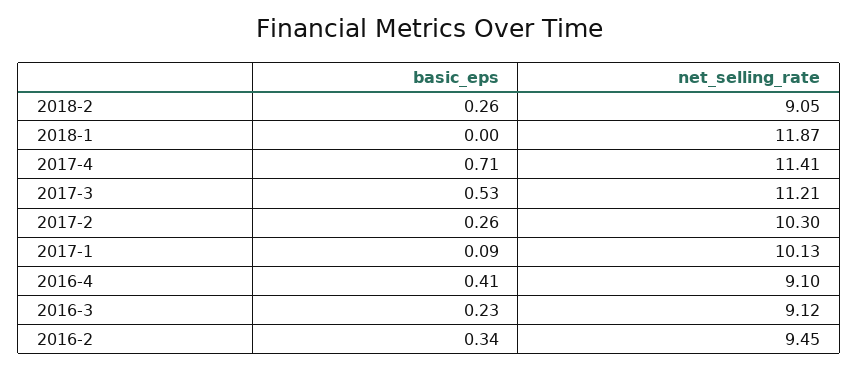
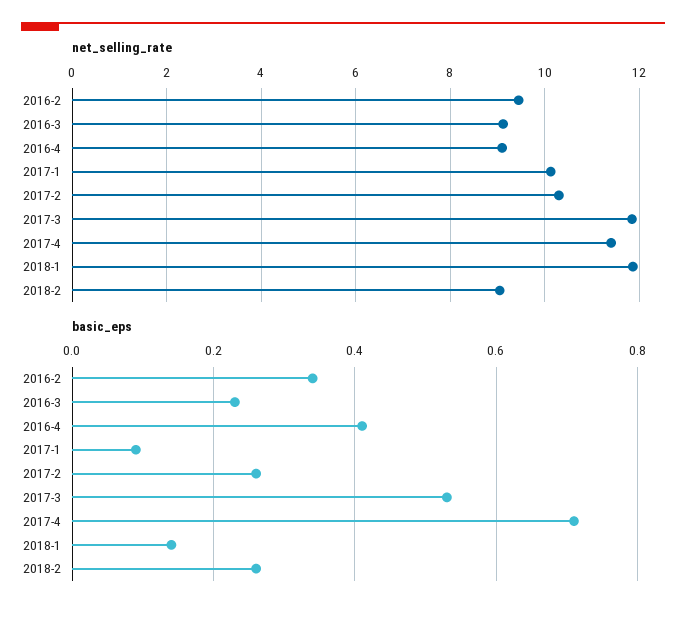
  {
    "basic_eps": {
      "2018-2": 0.26,
-     "2018-1": 0,
+     "2018-1": 0.15,
      "2017-4": 0.71,
      "2017-3": 0.53,
      "2017-2": 0.26,
      "2017-1": 0.09,
      "2016-4": 0.41,
      "2016-3": 0.23,
      "2016-2": 0.34
    },
    "net_selling_rate": {
      "2018-2": 9.05,
      "2018-1": 11.87,
      "2017-4": 11.41,
-     "2017-3": 11.21,
+     "2017-3": 11.8,
      "2017-2": 10.3,
      "2017-1": 10.13,
      "2016-4": 9.1,
      "2016-3": 9.12,
      "2016-2": 9.45
    }
  }

